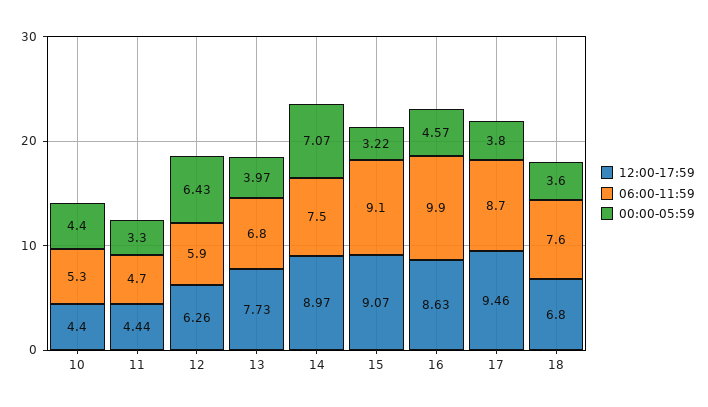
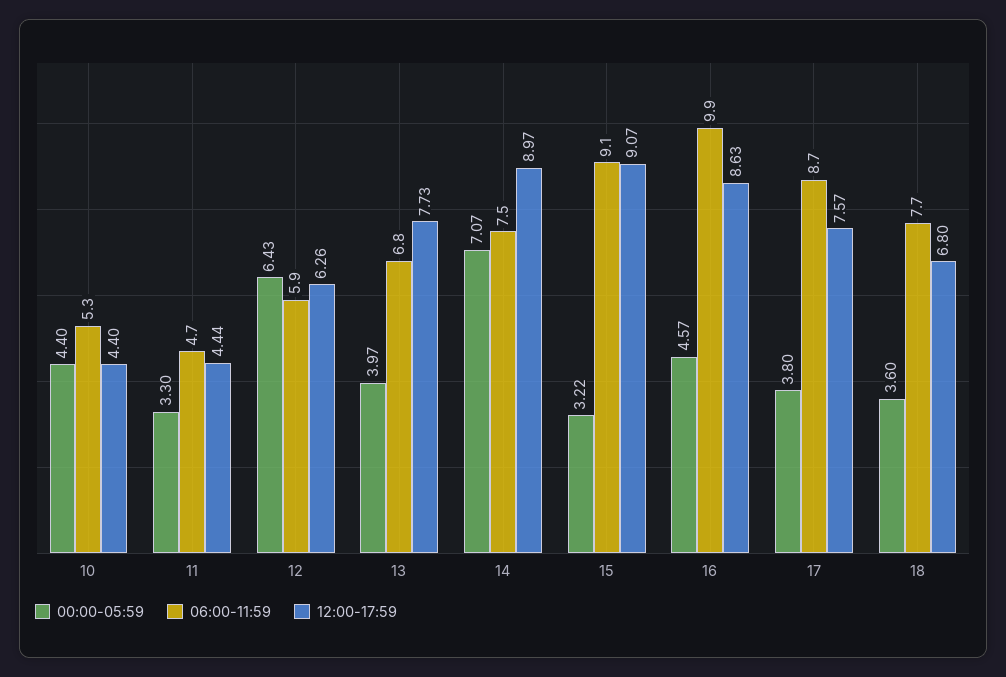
  {
    "12:00-17:59": {
      "10": 4.4,
      "11": 4.44,
      "12": 6.26,
      "13": 7.73,
      "14": 8.97,
      "15": 9.07,
      "16": 8.63,
-     "17": 9.46,
+     "17": 7.57,
      "18": 6.8
    },
    "06:00-11:59": {
      "10": 5.3,
      "11": 4.7,
      "12": 5.9,
      "13": 6.8,
      "14": 7.5,
      "15": 9.1,
      "16": 9.9,
      "17": 8.7,
-     "18": 7.6
+     "18": 7.7
    },
    "00:00-05:59": {
      "10": 4.4,
      "11": 3.3,
      "12": 6.43,
      "13": 3.97,
      "14": 7.07,
      "15": 3.22,
      "16": 4.57,
      "17": 3.8,
      "18": 3.6
    }
  }

